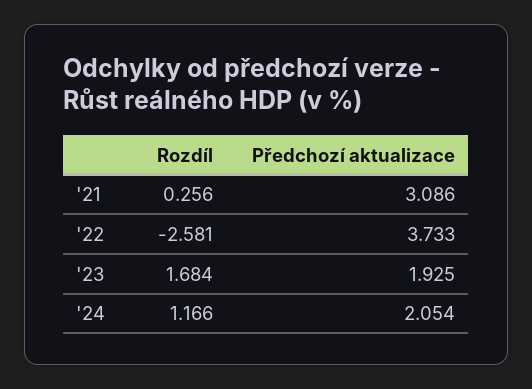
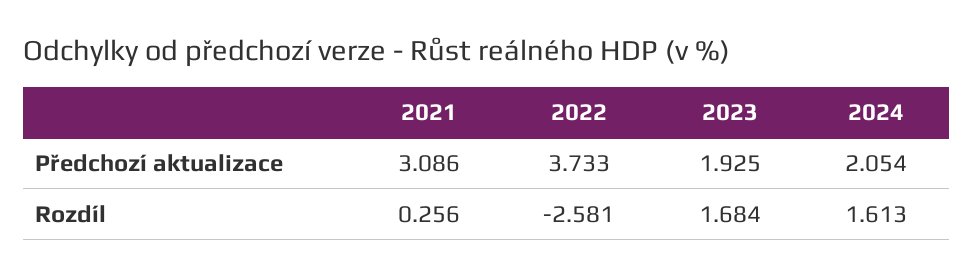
  {
    "Rozdíl": {
      "'21": 0.256,
      "'22": -2.581,
      "'23": 1.684,
-     "'24": 1.166
+     "'24": 1.613
    },
    "Předchozí aktualizace": {
      "'21": 3.086,
      "'22": 3.733,
      "'23": 1.925,
      "'24": 2.054
    }
  }

